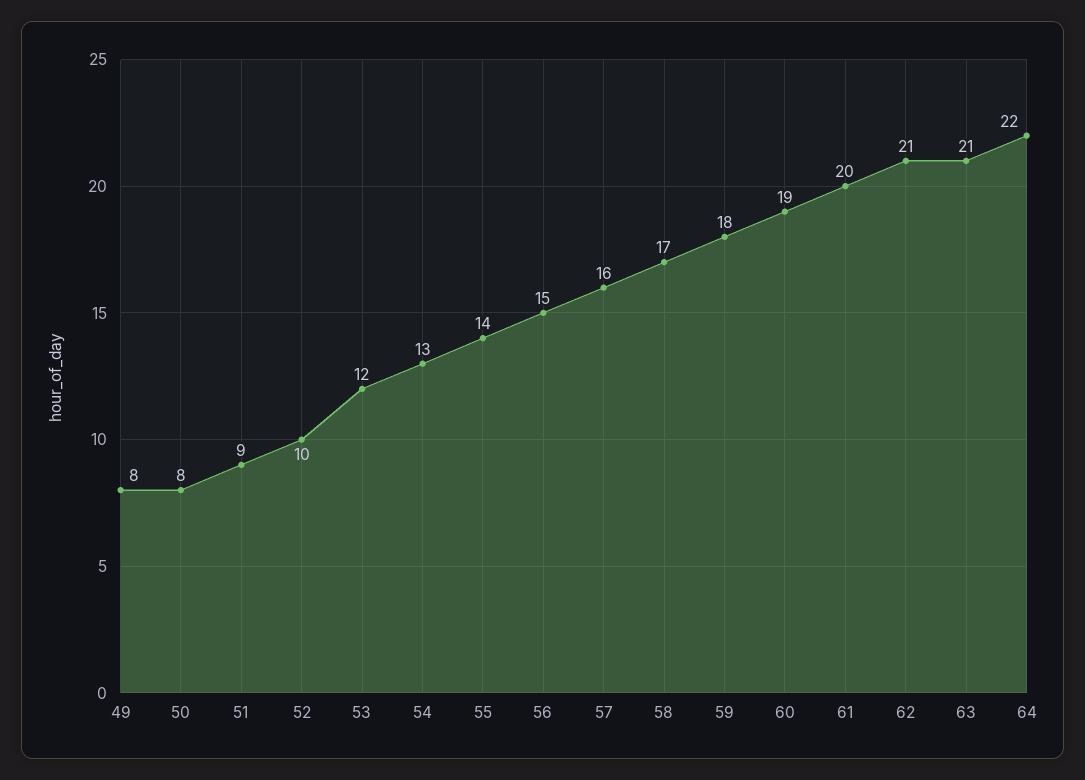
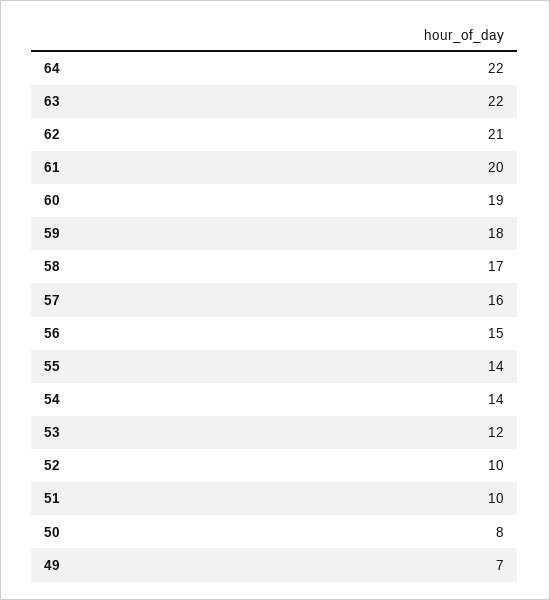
  {
-   "49": 8,
+   "49": 7,
    "50": 8,
-   "51": 9,
+   "51": 10,
    "52": 10,
    "53": 12,
-   "54": 13,
+   "54": 14,
    "55": 14,
    "56": 15,
    "57": 16,
    "58": 17,
    "59": 18,
    "60": 19,
    "61": 20,
    "62": 21,
-   "63": 21,
+   "63": 22,
    "64": 22
  }

